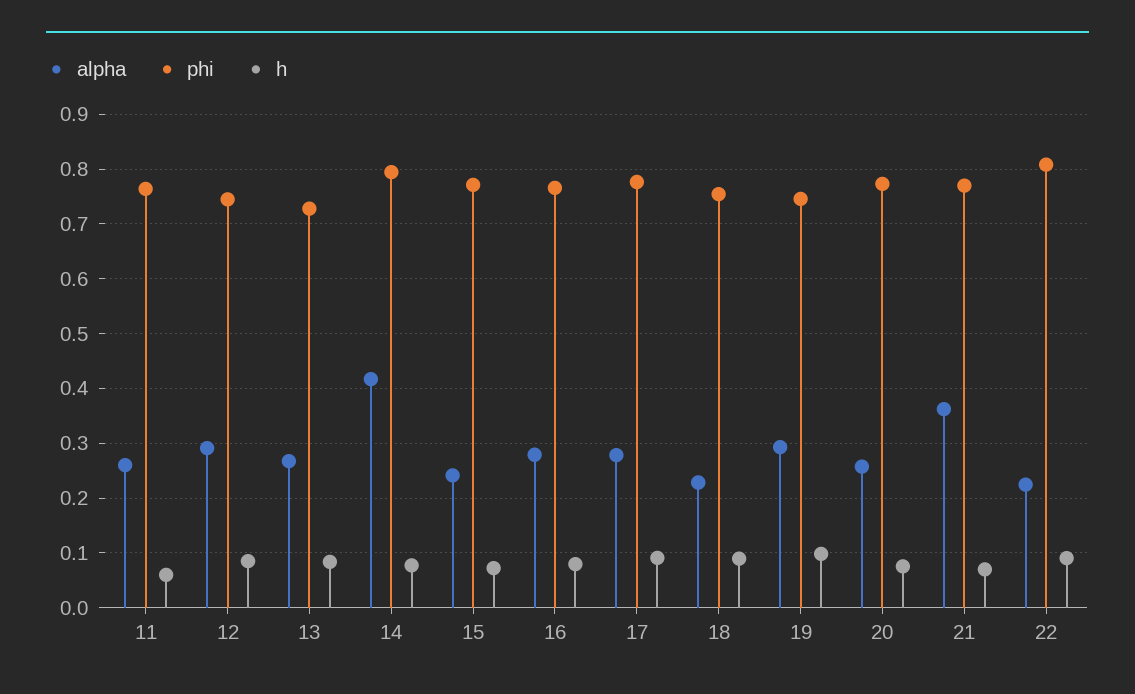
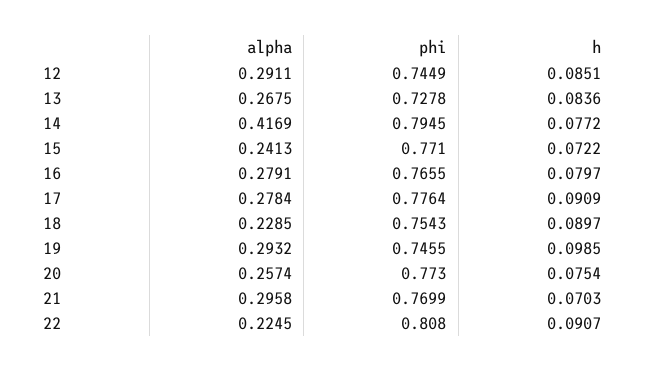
  {
    "alpha": {
-     "11": 0.26,
      "12": 0.2911,
      "13": 0.2675,
      "14": 0.4169,
      "15": 0.2413,
      "16": 0.2791,
      "17": 0.2784,
      "18": 0.2285,
      "19": 0.2932,
      "20": 0.2574,
-     "21": 0.36,
+     "21": 0.2958,
      "22": 0.2245
    },
    "phi": {
-     "11": 0.76,
      "12": 0.7449,
      "13": 0.7278,
      "14": 0.7945,
      "15": 0.771,
      "16": 0.7655,
      "17": 0.7764,
      "18": 0.7543,
      "19": 0.7455,
      "20": 0.773,
      "21": 0.7699,
      "22": 0.808
    },
    "h": {
-     "11": 0.06,
      "12": 0.0851,
      "13": 0.0836,
      "14": 0.0772,
      "15": 0.0722,
      "16": 0.0797,
      "17": 0.0909,
      "18": 0.0897,
      "19": 0.0985,
      "20": 0.0754,
      "21": 0.0703,
      "22": 0.0907
    }
  }

